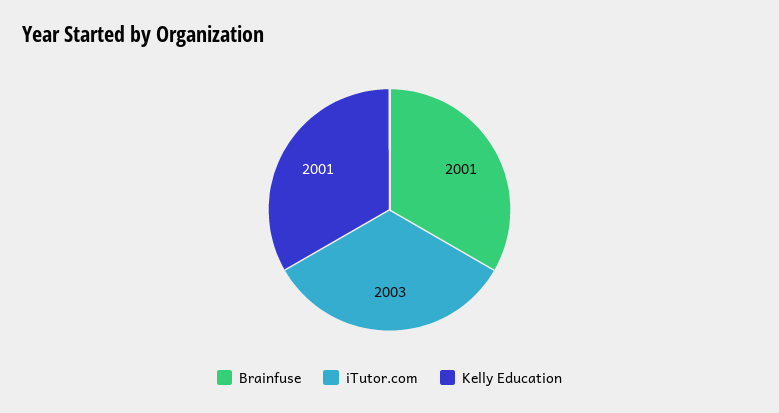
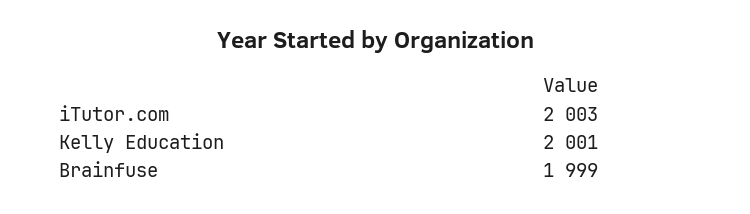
  {
-   "Brainfuse": 2001,
+   "Brainfuse": 1999,
    "iTutor.com": 2003,
    "Kelly Education": 2001
  }

